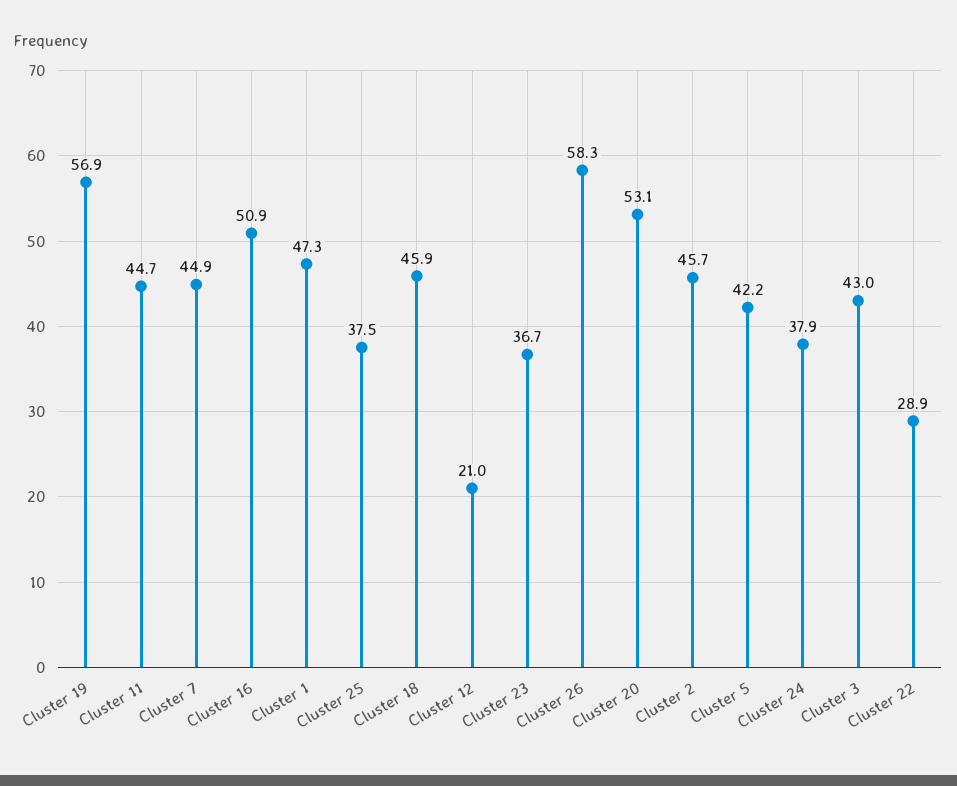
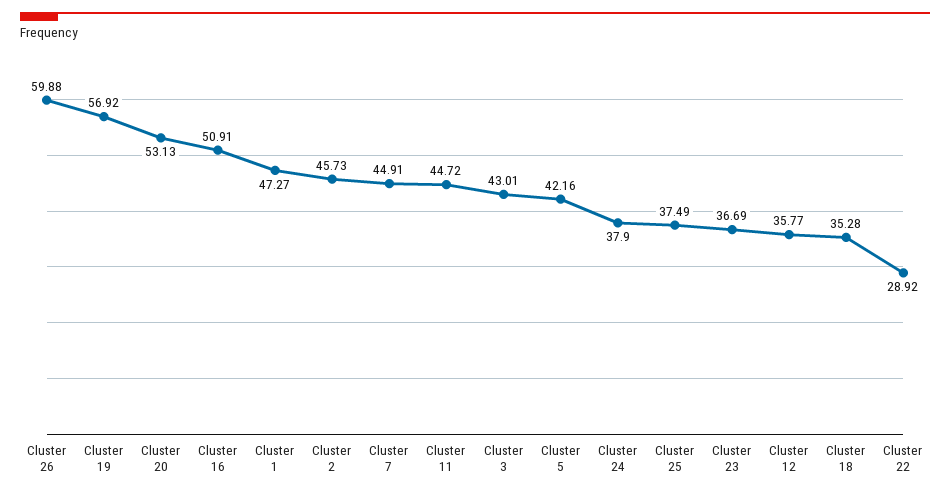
  {
    "Cluster 19": 56.92,
    "Cluster 11": 44.72,
    "Cluster 7": 44.91,
    "Cluster 16": 50.91,
    "Cluster 1": 47.27,
    "Cluster 25": 37.49,
-   "Cluster 18": 45.9,
+   "Cluster 18": 35.28,
-   "Cluster 12": 21,
+   "Cluster 12": 35.77,
    "Cluster 23": 36.69,
-   "Cluster 26": 58.3,
+   "Cluster 26": 59.88,
    "Cluster 20": 53.13,
    "Cluster 2": 45.73,
    "Cluster 5": 42.16,
    "Cluster 24": 37.9,
    "Cluster 3": 43.01,
    "Cluster 22": 28.92
  }

